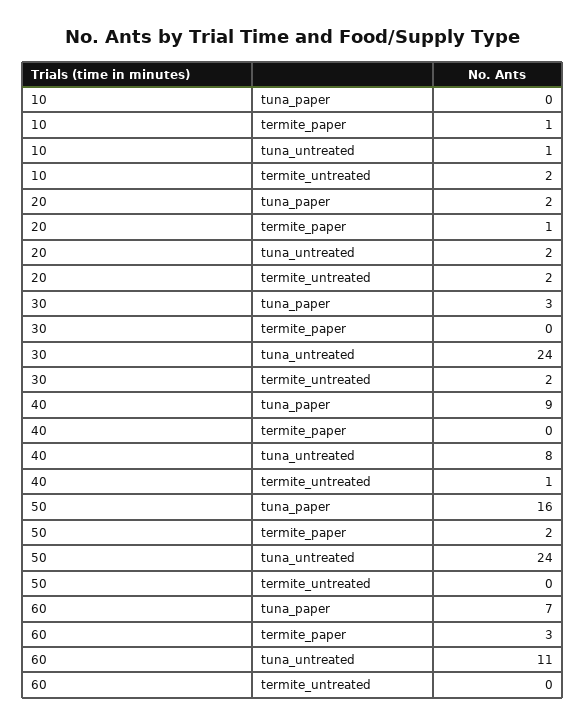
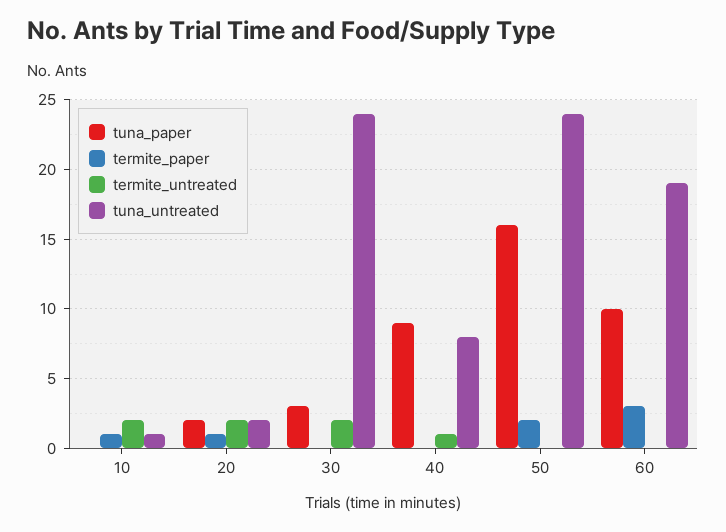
  {
    "tuna_paper": {
      "10": 0,
      "20": 2,
      "30": 3,
      "40": 9,
      "50": 16,
-     "60": 7
+     "60": 10
    },
    "termite_paper": {
      "10": 1,
      "20": 1,
      "30": 0,
      "40": 0,
      "50": 2,
      "60": 3
    },
    "tuna_untreated": {
      "10": 1,
      "20": 2,
      "30": 24,
      "40": 8,
      "50": 24,
-     "60": 11
+     "60": 19
    },
    "termite_untreated": {
      "10": 2,
      "20": 2,
      "30": 2,
      "40": 1,
      "50": 0,
      "60": 0
    }
  }

